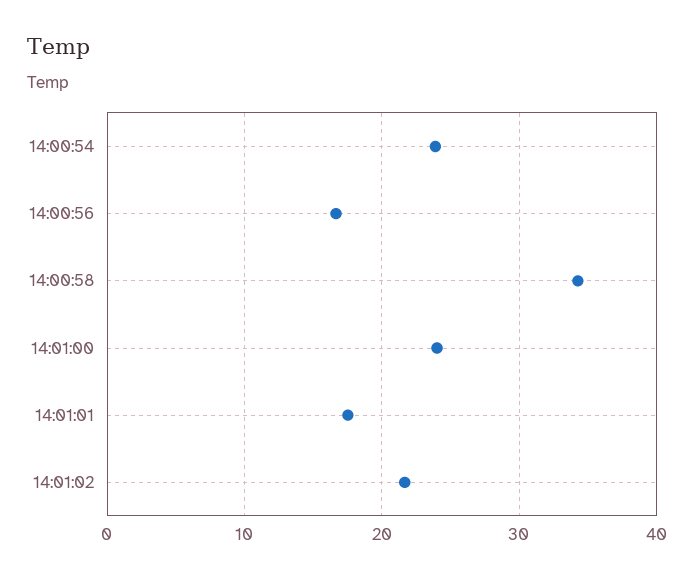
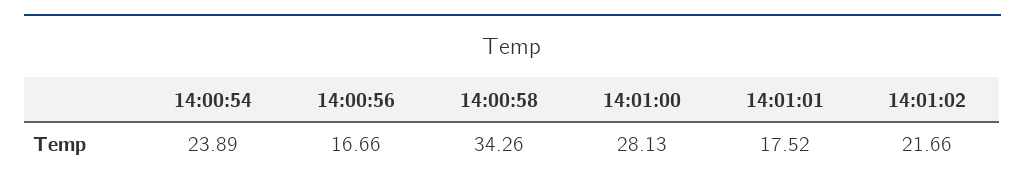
  {
    "14:00:54": 23.89,
    "14:00:56": 16.66,
    "14:00:58": 34.26,
-   "14:01:00": 24,
+   "14:01:00": 28.13,
    "14:01:01": 17.52,
    "14:01:02": 21.66
  }

